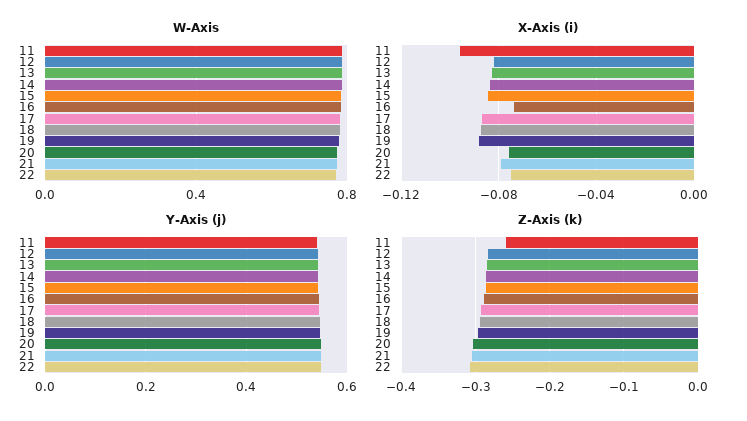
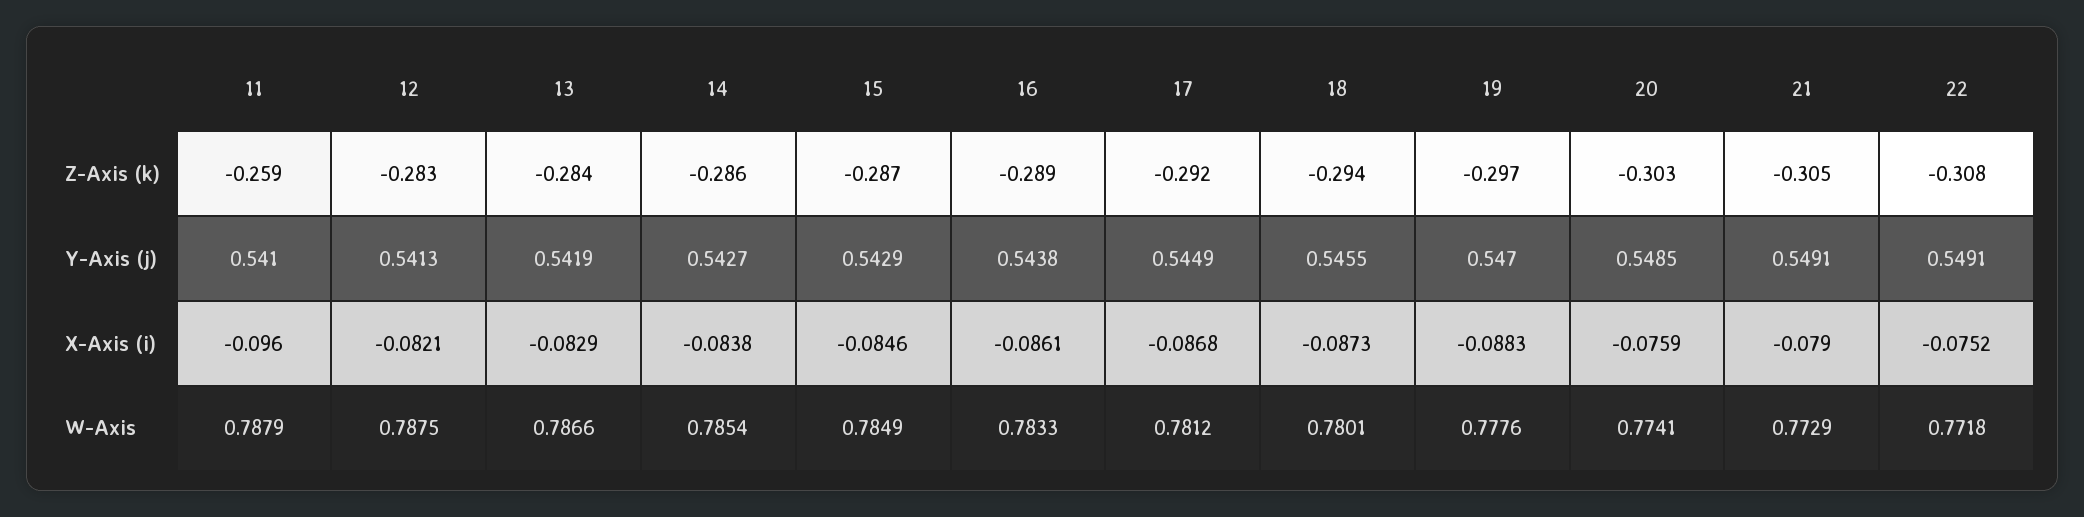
  {
    "W-Axis": {
      "11": 0.7879,
      "12": 0.7875,
      "13": 0.7866,
      "14": 0.7854,
      "15": 0.7849,
      "16": 0.7833,
      "17": 0.7812,
      "18": 0.7801,
      "19": 0.7776,
      "20": 0.7741,
      "21": 0.7729,
      "22": 0.7718
    },
    "X-Axis (i)": {
      "11": -0.096,
      "12": -0.0821,
      "13": -0.0829,
      "14": -0.0838,
      "15": -0.0846,
-     "16": -0.075,
+     "16": -0.0861,
      "17": -0.0868,
      "18": -0.0873,
      "19": -0.0883,
      "20": -0.0759,
      "21": -0.079,
      "22": -0.0752
    },
    "Y-Axis (j)": {
      "11": 0.541,
      "12": 0.5413,
      "13": 0.5419,
      "14": 0.5427,
      "15": 0.5429,
      "16": 0.5438,
      "17": 0.5449,
      "18": 0.5455,
      "19": 0.547,
      "20": 0.5485,
      "21": 0.5491,
      "22": 0.5491
    },
    "Z-Axis (k)": {
      "11": -0.259,
      "12": -0.283,
      "13": -0.284,
      "14": -0.286,
      "15": -0.287,
      "16": -0.289,
      "17": -0.292,
      "18": -0.294,
      "19": -0.297,
      "20": -0.303,
      "21": -0.305,
      "22": -0.308
    }
  }

